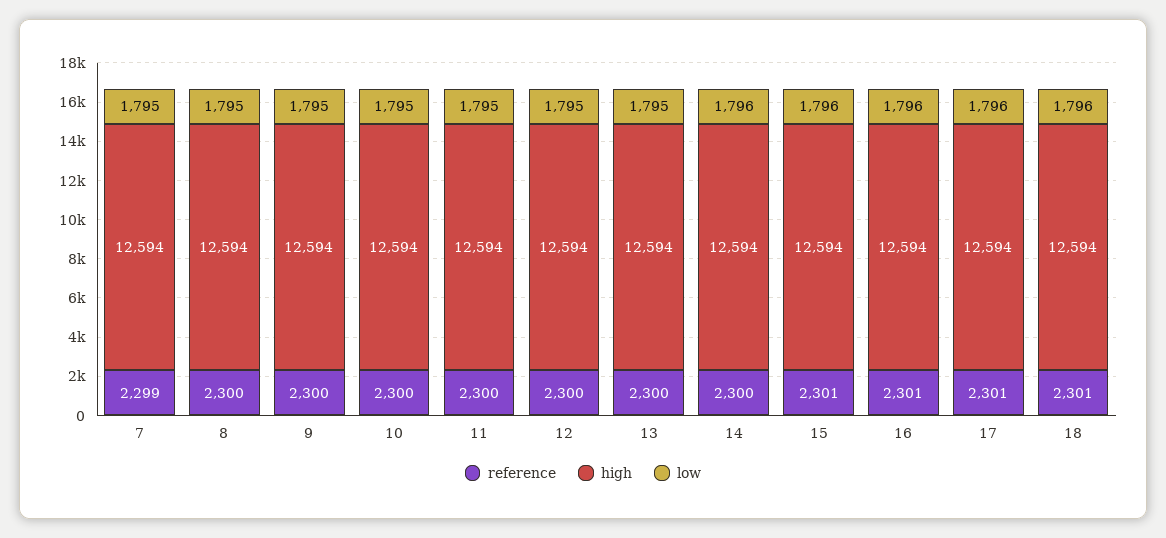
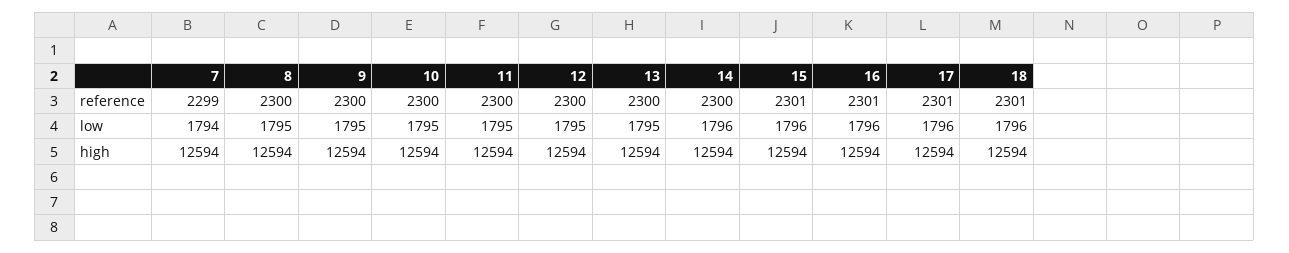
  {
    "reference": {
      "7": 2299,
      "8": 2300,
      "9": 2300,
      "10": 2300,
      "11": 2300,
      "12": 2300,
      "13": 2300,
      "14": 2300,
      "15": 2301,
      "16": 2301,
      "17": 2301,
      "18": 2301
    },
    "high": {
      "7": 12594,
      "8": 12594,
      "9": 12594,
      "10": 12594,
      "11": 12594,
      "12": 12594,
      "13": 12594,
      "14": 12594,
      "15": 12594,
      "16": 12594,
      "17": 12594,
      "18": 12594
    },
    "low": {
-     "7": 1795,
+     "7": 1794,
      "8": 1795,
      "9": 1795,
      "10": 1795,
      "11": 1795,
      "12": 1795,
      "13": 1795,
      "14": 1796,
      "15": 1796,
      "16": 1796,
      "17": 1796,
      "18": 1796
    }
  }

